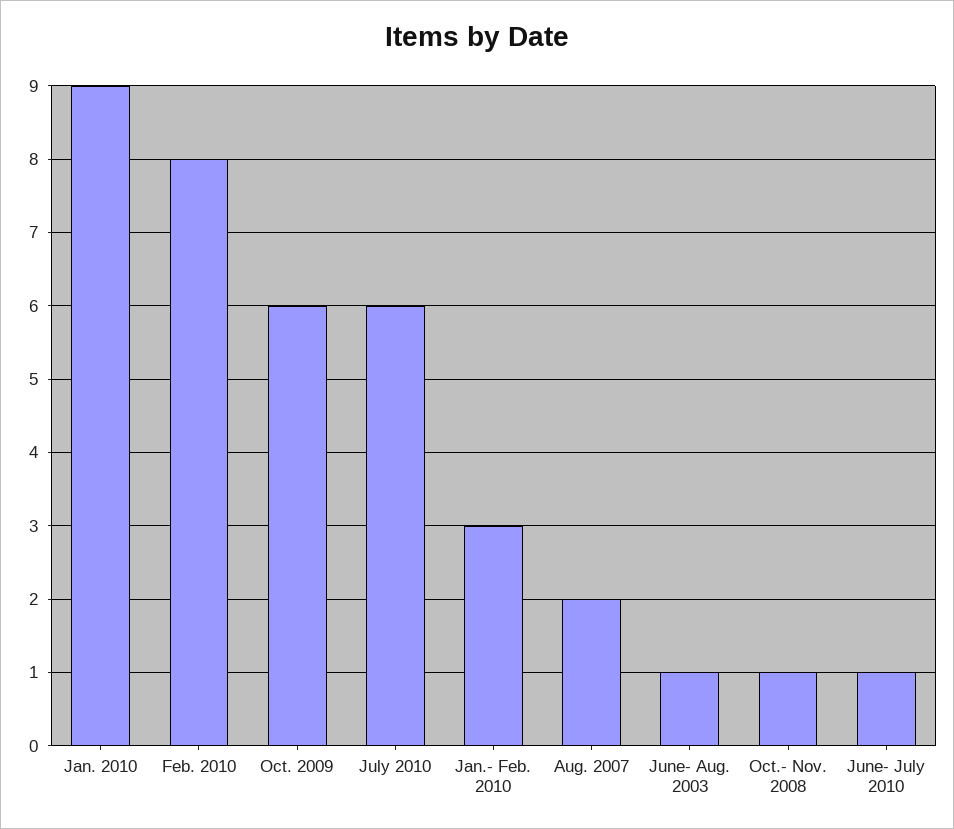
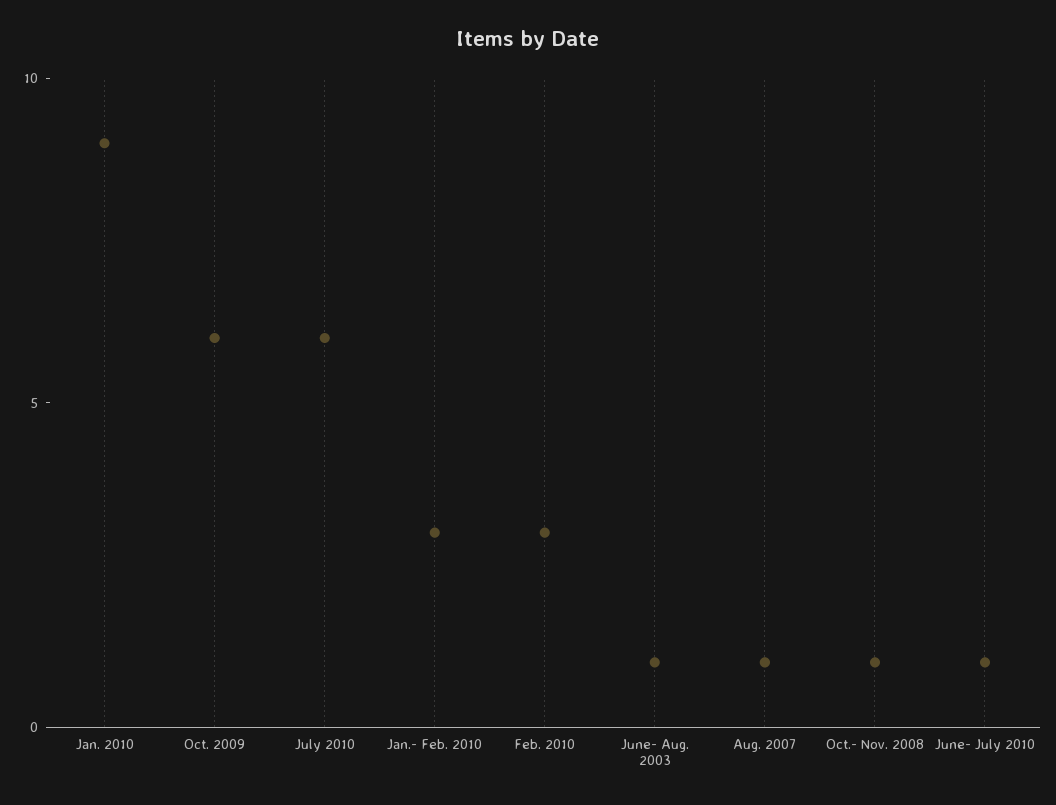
  {
    "Jan. 2010": 9,
-   "Feb. 2010": 8,
+   "Feb. 2010": 3,
    "Oct. 2009": 6,
    "July 2010": 6,
    "Jan.- Feb. 2010": 3,
-   "Aug. 2007": 2,
+   "Aug. 2007": 1,
    "June- Aug. 2003": 1,
    "Oct.- Nov. 2008": 1,
    "June- July 2010": 1
  }

